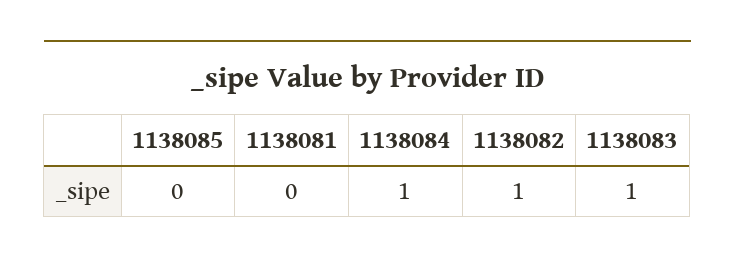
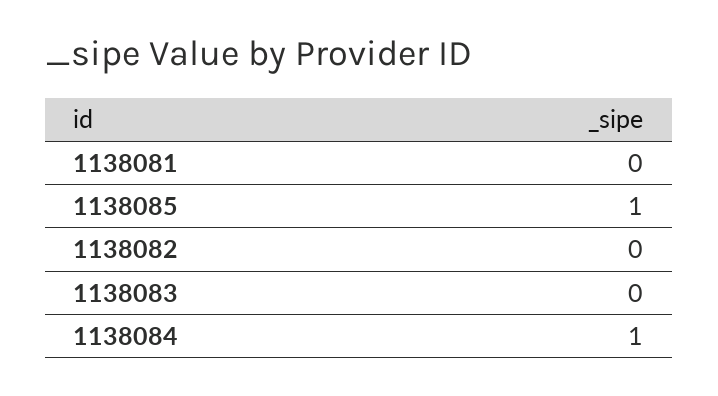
  {
-   "1138085": 0,
+   "1138085": 1,
    "1138081": 0,
    "1138084": 1,
-   "1138082": 1,
+   "1138082": 0,
-   "1138083": 1
+   "1138083": 0
  }

